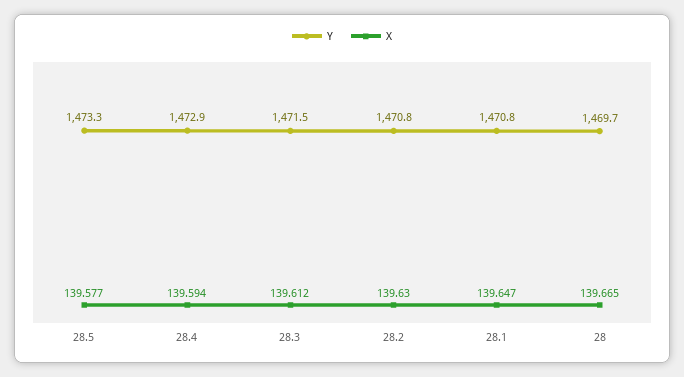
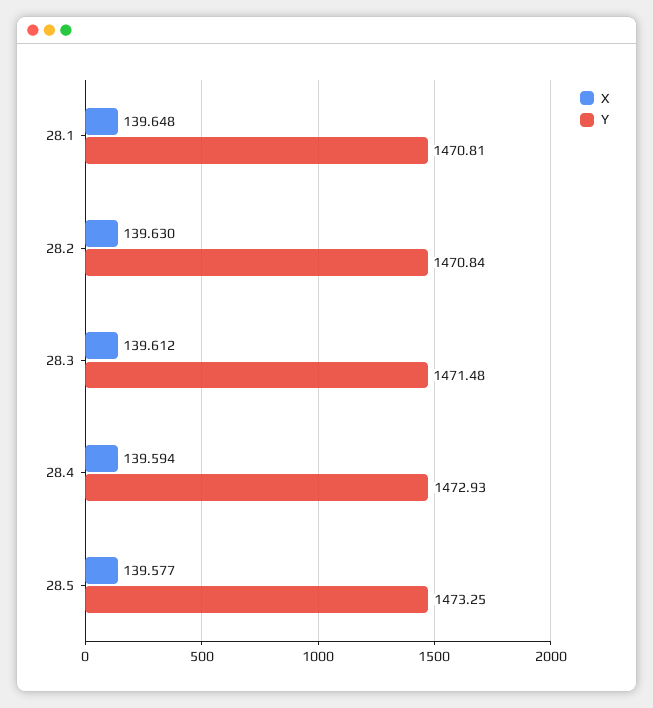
  {
    "Y": {
      "28.5": 1473.25,
      "28.4": 1472.93,
      "28.3": 1471.48,
      "28.2": 1470.84,
-     "28.1": 1470.81,
+     "28.1": 1470.81
-     "28": 1469.7
    },
    "X": {
      "28.5": 139.577,
      "28.4": 139.594,
      "28.3": 139.612,
      "28.2": 139.63,
-     "28.1": 139.647,
+     "28.1": 139.648
-     "28": 139.665
    }
  }

